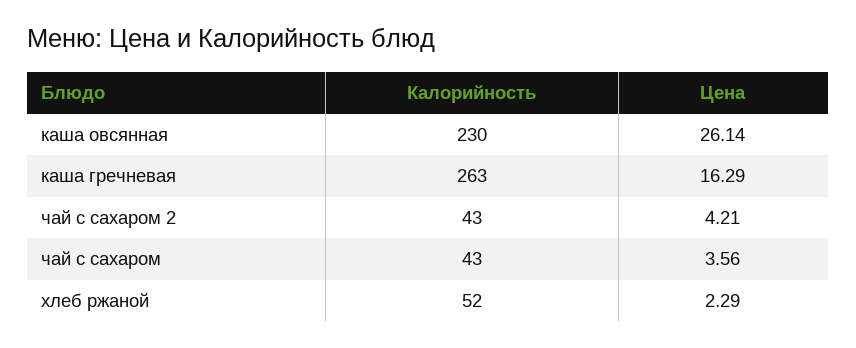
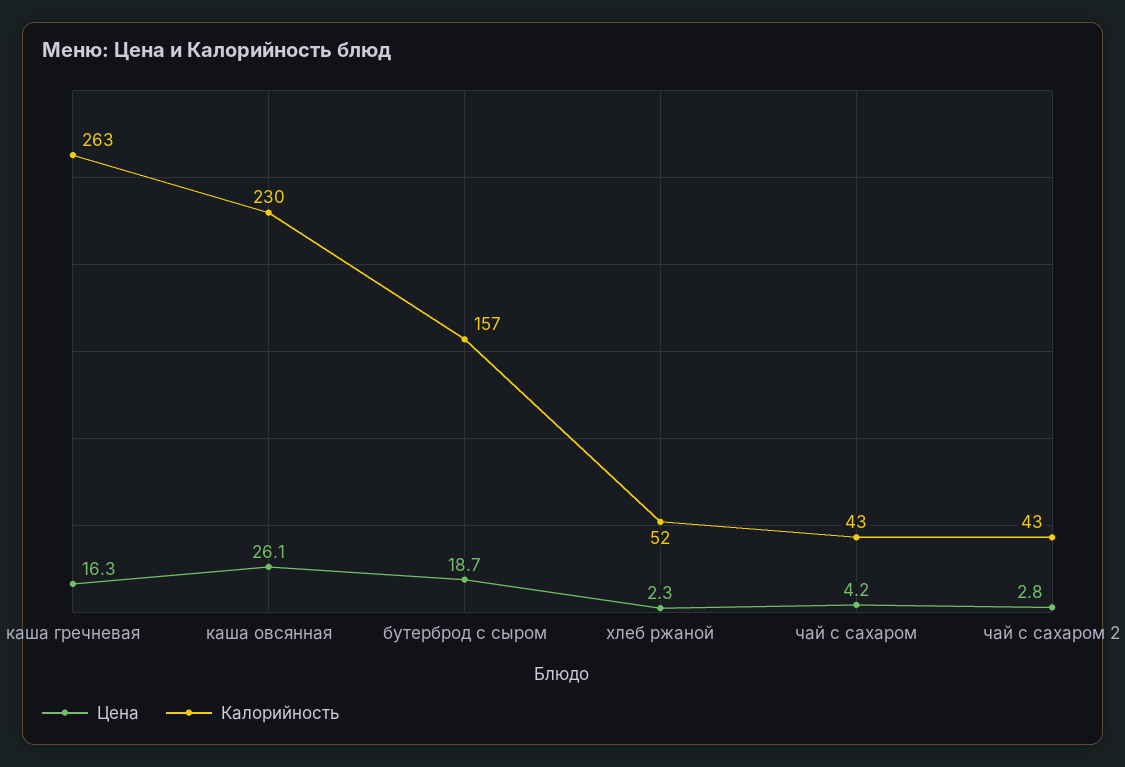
  {
    "Калорийность": {
      "каша овсянная": 230,
      "каша гречневая": 263,
      "чай с сахаром 2": 43,
      "чай с сахаром": 43,
-     "хлеб ржаной": 52
+     "хлеб ржаной": 52,
+     "бутерброд с сыром": 157
    },
    "Цена": {
      "каша овсянная": 26.14,
      "каша гречневая": 16.29,
-     "чай с сахаром 2": 4.21,
+     "чай с сахаром 2": 2.8,
-     "чай с сахаром": 3.56,
+     "чай с сахаром": 4.2,
-     "хлеб ржаной": 2.29
+     "хлеб ржаной": 2.29,
+     "бутерброд с сыром": 18.7
    }
  }

